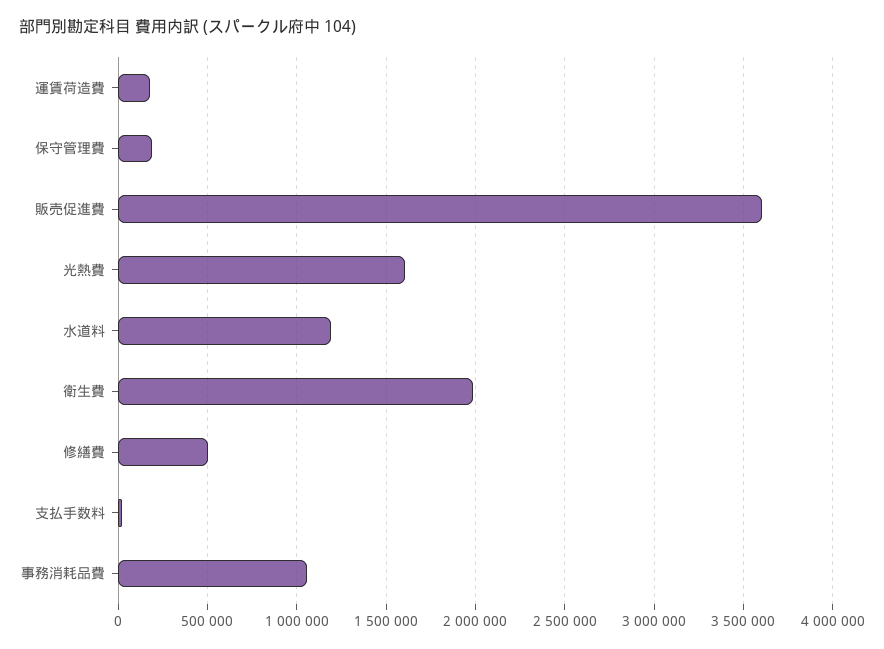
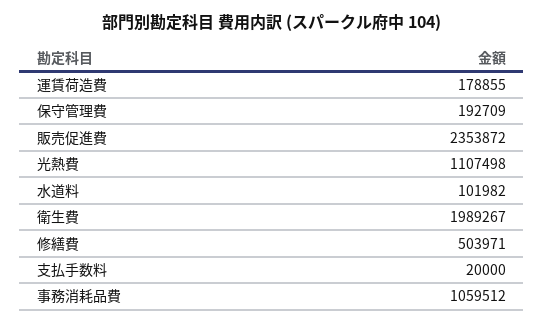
  {
    "運賃荷造費": 178855,
    "保守管理費": 192709,
-   "販売促進費": 3600000,
+   "販売促進費": 2353872,
-   "光熱費": 1600000,
+   "光熱費": 1107498,
-   "水道料": 1200000,
+   "水道料": 101982,
    "衛生費": 1989267,
    "修繕費": 503971,
    "支払手数料": 20000,
    "事務消耗品費": 1059512
  }

